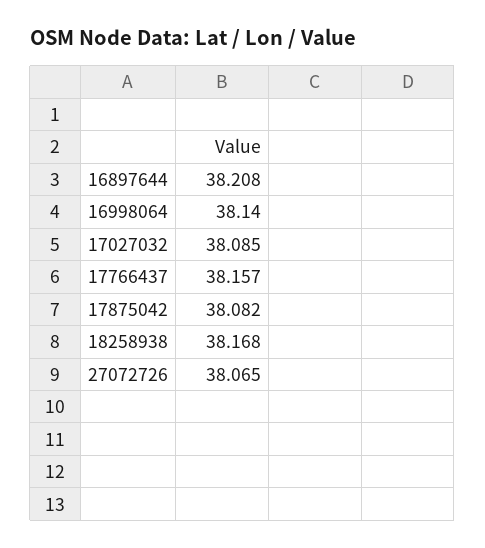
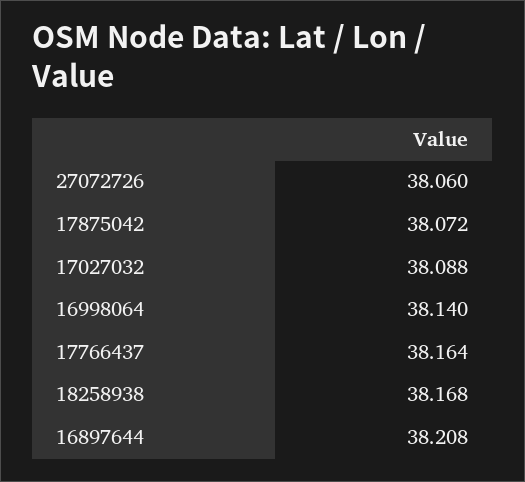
  {
    "16897644": 38.208,
    "16998064": 38.14,
-   "17027032": 38.085,
+   "17027032": 38.088,
-   "17766437": 38.157,
+   "17766437": 38.164,
-   "17875042": 38.082,
+   "17875042": 38.072,
    "18258938": 38.168,
-   "27072726": 38.065
+   "27072726": 38.06
  }

